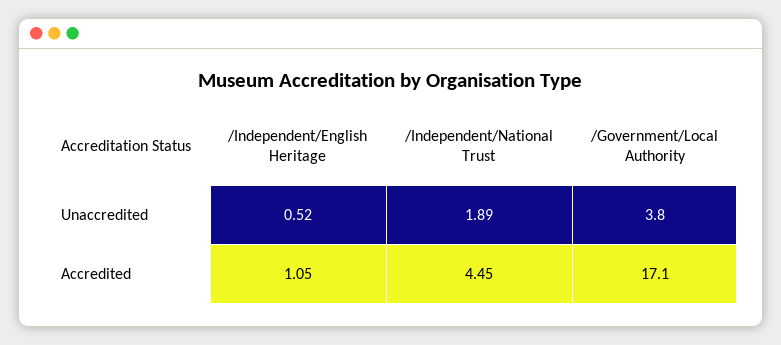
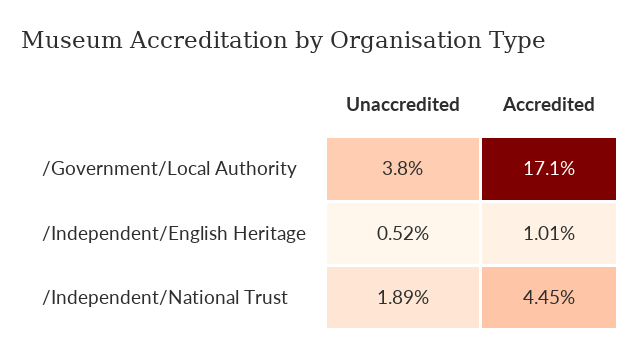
  {
    "/Independent/English Heritage": {
      "Unaccredited": 0.52,
-     "Accredited": 1.05
+     "Accredited": 1.01
    },
    "/Independent/National Trust": {
      "Unaccredited": 1.89,
      "Accredited": 4.45
    },
    "/Government/Local Authority": {
      "Unaccredited": 3.8,
      "Accredited": 17.1
    }
  }

